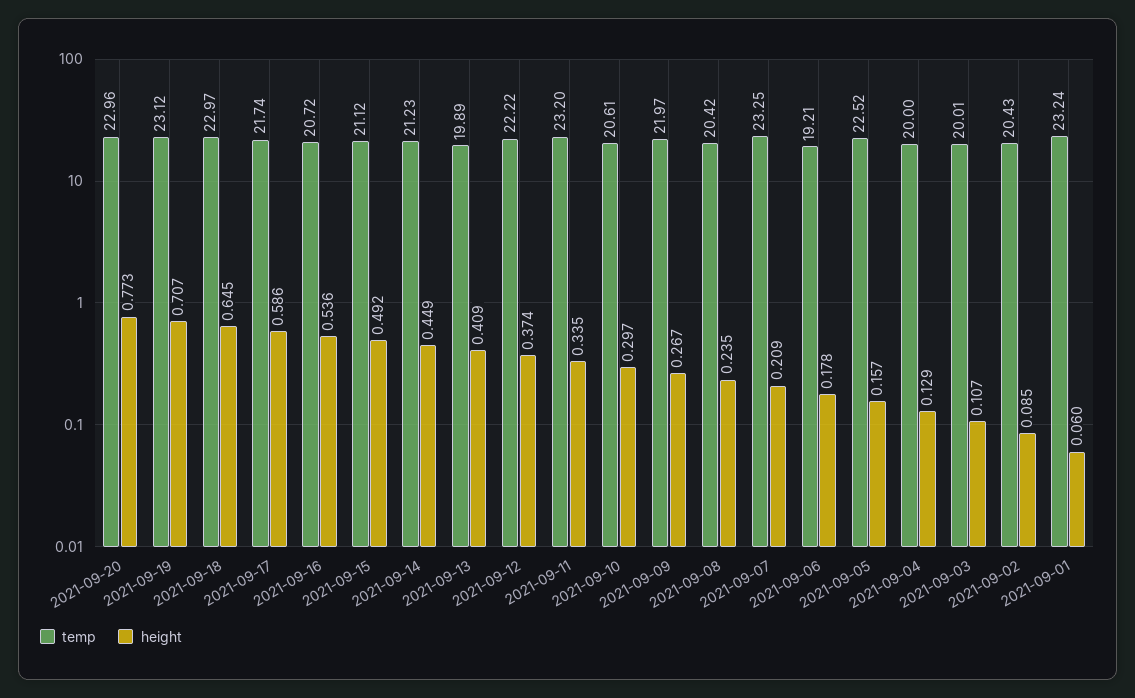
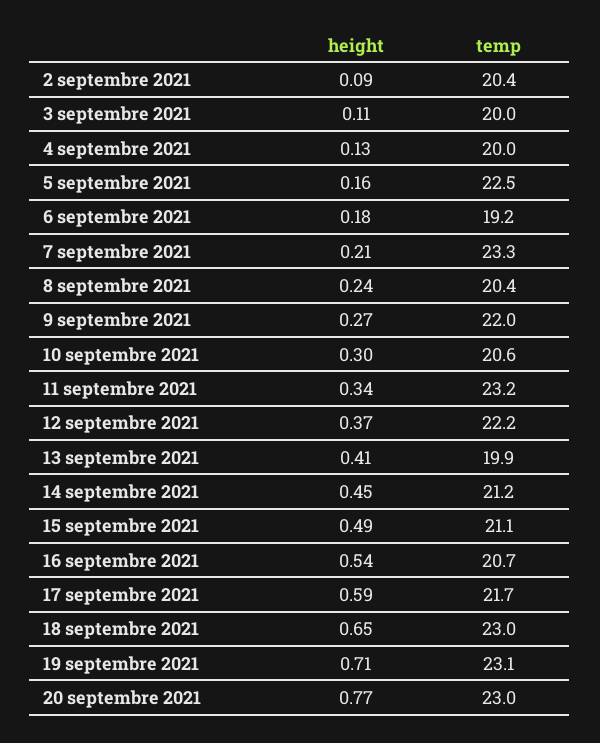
  {
    "temp": {
      "2021-09-20": 22.96,
      "2021-09-19": 23.12,
      "2021-09-18": 22.97,
      "2021-09-17": 21.74,
      "2021-09-16": 20.72,
      "2021-09-15": 21.12,
      "2021-09-14": 21.23,
      "2021-09-13": 19.89,
      "2021-09-12": 22.22,
      "2021-09-11": 23.2,
      "2021-09-10": 20.61,
      "2021-09-09": 21.97,
      "2021-09-08": 20.42,
      "2021-09-07": 23.25,
      "2021-09-06": 19.21,
      "2021-09-05": 22.52,
      "2021-09-04": 20,
      "2021-09-03": 20.01,
-     "2021-09-02": 20.43,
+     "2021-09-02": 20.43
-     "2021-09-01": 23.24
    },
    "height": {
      "2021-09-20": 0.773,
      "2021-09-19": 0.707,
      "2021-09-18": 0.645,
      "2021-09-17": 0.586,
      "2021-09-16": 0.536,
      "2021-09-15": 0.492,
      "2021-09-14": 0.449,
      "2021-09-13": 0.409,
      "2021-09-12": 0.374,
      "2021-09-11": 0.335,
      "2021-09-10": 0.297,
      "2021-09-09": 0.267,
      "2021-09-08": 0.235,
      "2021-09-07": 0.209,
      "2021-09-06": 0.178,
      "2021-09-05": 0.157,
      "2021-09-04": 0.129,
      "2021-09-03": 0.107,
-     "2021-09-02": 0.085,
+     "2021-09-02": 0.085
-     "2021-09-01": 0.06
    }
  }

